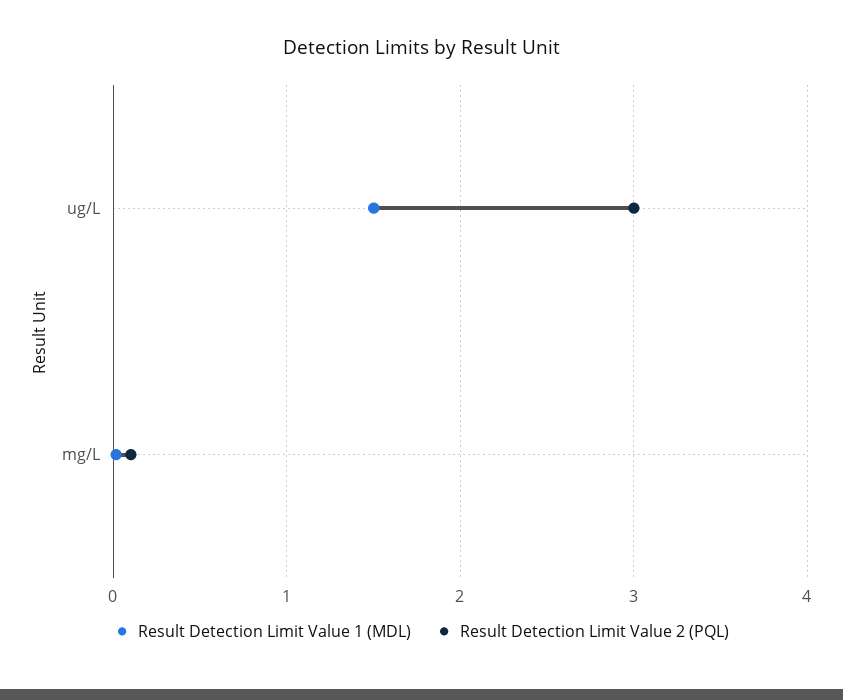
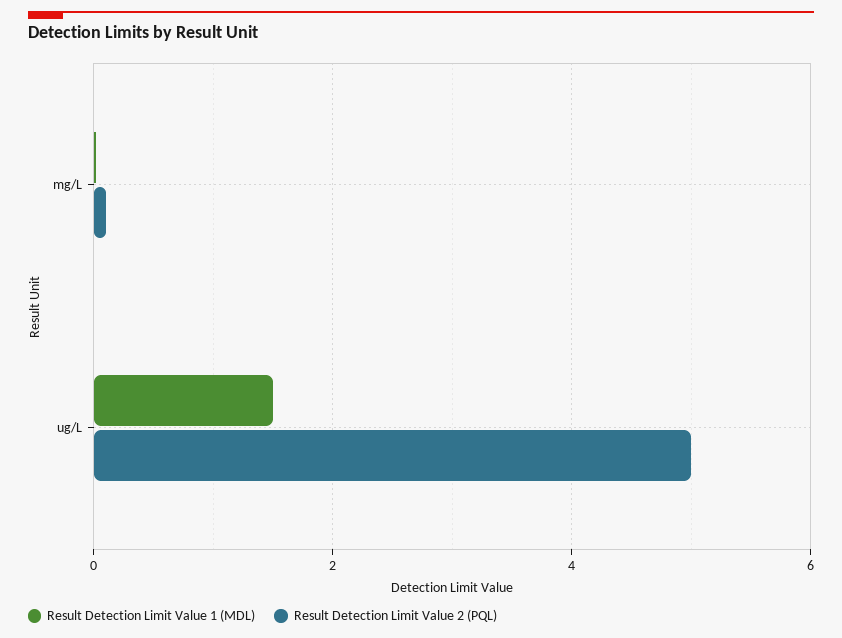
  {
    "Result Detection Limit Value 1 (MDL)": {
      "ug/L": 1.5,
      "mg/L": 0
    },
    "Result Detection Limit Value 2 (PQL)": {
-     "ug/L": 3,
+     "ug/L": 5,
      "mg/L": 0.1
    }
  }

